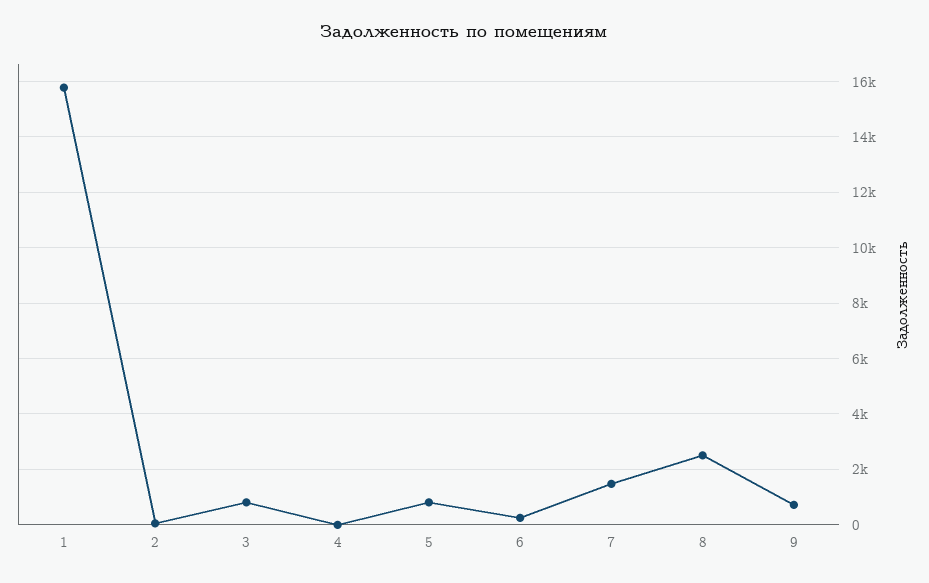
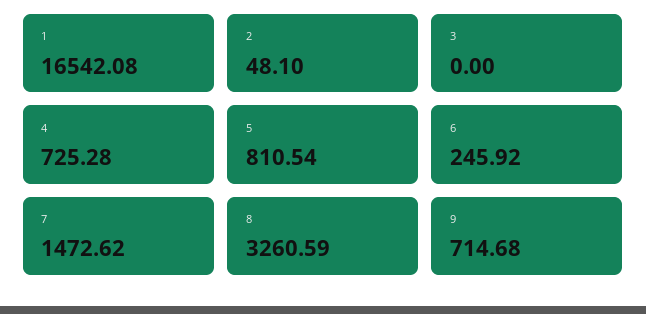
  {
-   "1": 15750,
+   "1": 16542.08,
    "2": 48.1,
-   "3": 750,
+   "3": 0,
-   "4": 0,
+   "4": 725.28,
    "5": 810.54,
    "6": 245.92,
    "7": 1472.62,
-   "8": 2500,
+   "8": 3260.59,
    "9": 714.68
  }

